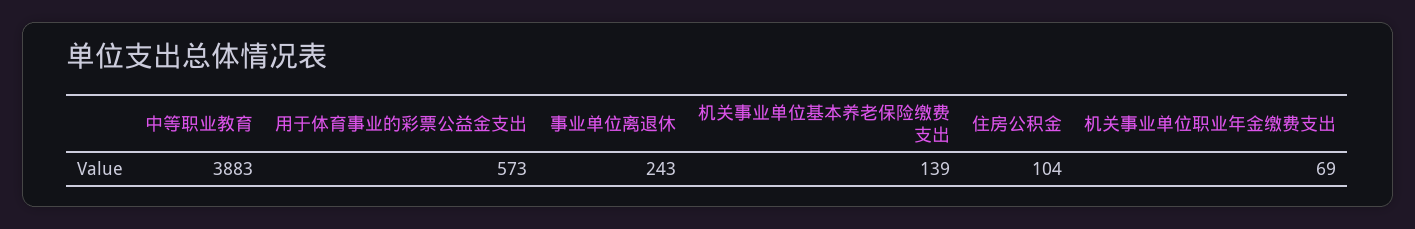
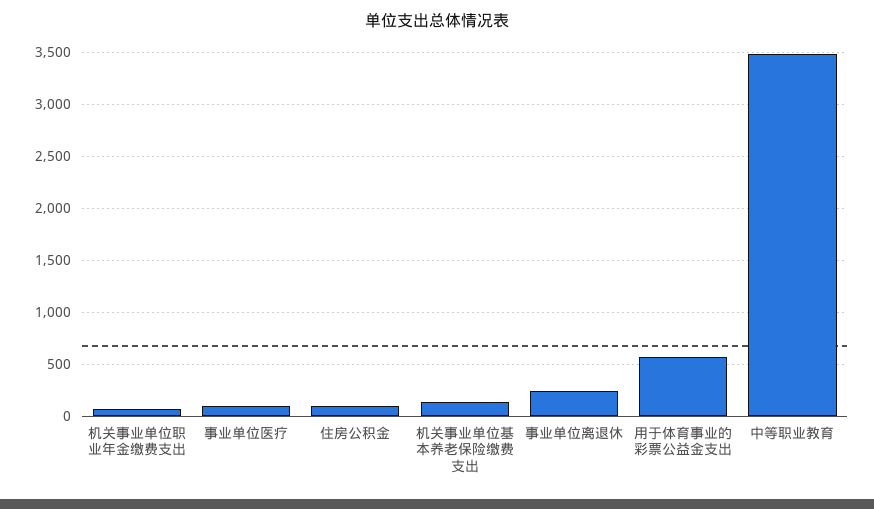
  {
-   "中等职业教育": 3883,
+   "中等职业教育": 3500,
    "用于体育事业的彩票公益金支出": 573,
    "事业单位离退休": 243,
    "机关事业单位基本养老保险缴费支出": 139,
    "住房公积金": 104,
-   "机关事业单位职业年金缴费支出": 69
+   "机关事业单位职业年金缴费支出": 69,
+   "事业单位医疗": 100
  }

